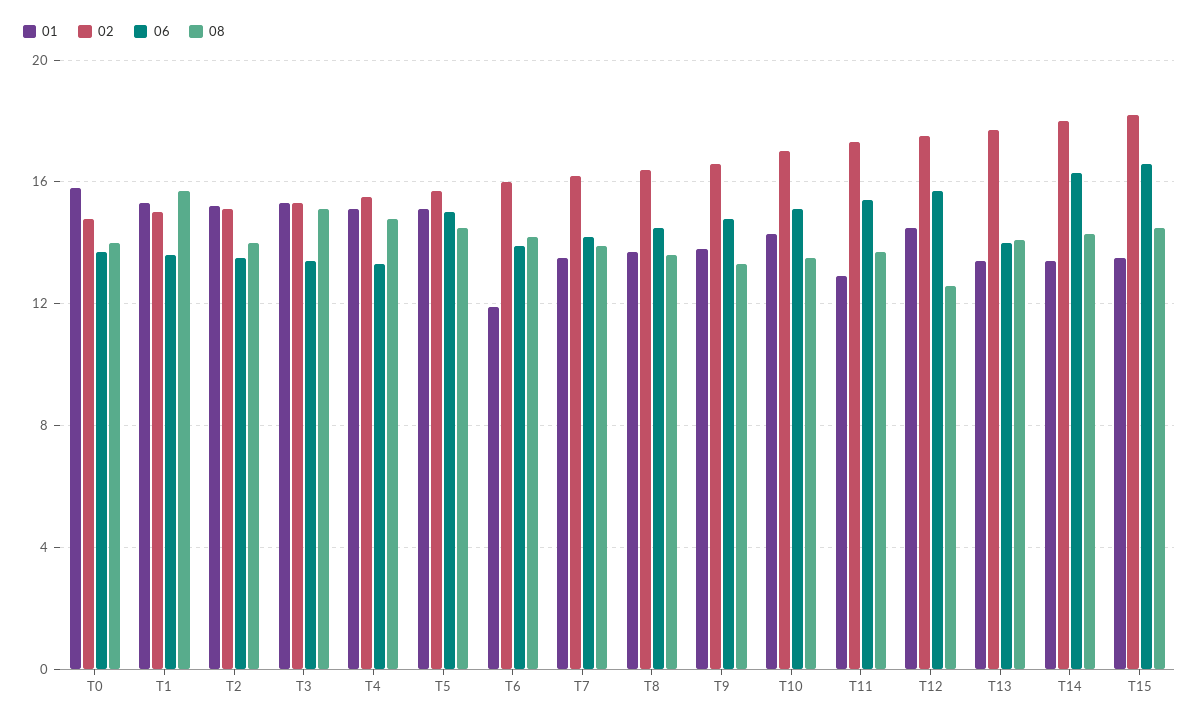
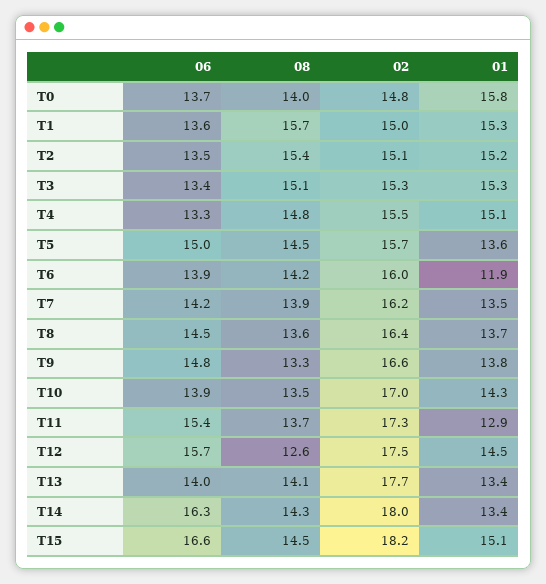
  {
    "01": {
      "T0": 15.8,
      "T1": 15.3,
      "T2": 15.2,
      "T3": 15.3,
      "T4": 15.1,
-     "T5": 15,
+     "T5": 13.6,
      "T6": 11.9,
      "T7": 13.5,
      "T8": 13.7,
      "T9": 13.8,
      "T10": 14.3,
      "T11": 12.9,
      "T12": 14.5,
      "T13": 13.4,
      "T14": 13.4,
-     "T15": 13.5
+     "T15": 15.1
    },
    "02": {
      "T0": 14.8,
      "T1": 15,
      "T2": 15.1,
      "T3": 15.3,
      "T4": 15.5,
      "T5": 15.7,
      "T6": 16,
      "T7": 16.2,
      "T8": 16.4,
      "T9": 16.6,
      "T10": 17,
      "T11": 17.3,
      "T12": 17.5,
      "T13": 17.7,
      "T14": 18,
      "T15": 18.2
    },
    "06": {
      "T0": 13.7,
      "T1": 13.6,
      "T2": 13.5,
      "T3": 13.4,
      "T4": 13.3,
      "T5": 15,
      "T6": 13.9,
      "T7": 14.2,
      "T8": 14.5,
      "T9": 14.8,
-     "T10": 15,
+     "T10": 13.9,
      "T11": 15.4,
      "T12": 15.7,
      "T13": 14,
      "T14": 16.3,
      "T15": 16.6
    },
    "08": {
      "T0": 14,
      "T1": 15.7,
-     "T2": 14,
+     "T2": 15.4,
      "T3": 15.1,
      "T4": 14.8,
      "T5": 14.5,
      "T6": 14.2,
      "T7": 13.9,
      "T8": 13.6,
      "T9": 13.3,
      "T10": 13.5,
      "T11": 13.7,
      "T12": 12.6,
      "T13": 14.1,
      "T14": 14.3,
      "T15": 14.5
    }
  }

